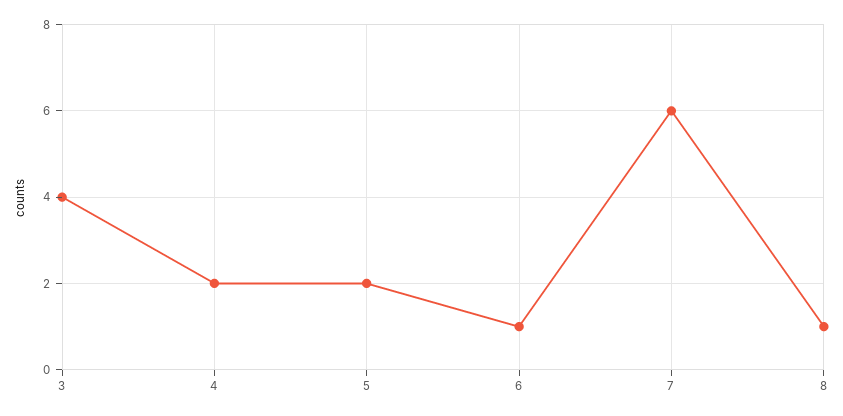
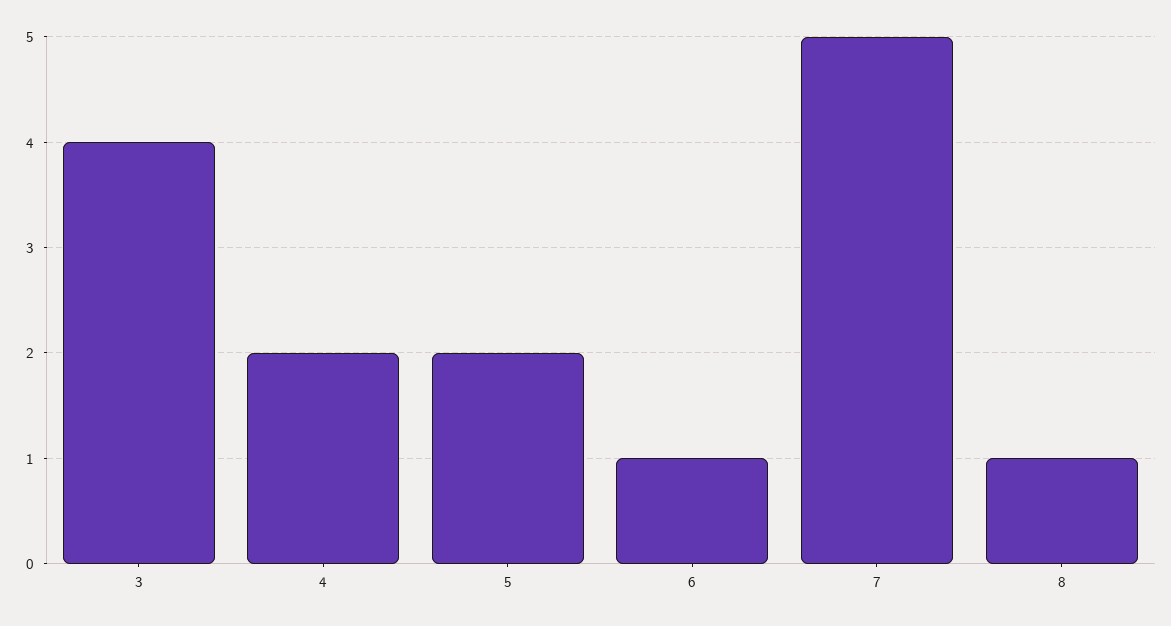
  {
    "3": 4,
    "4": 2,
    "5": 2,
    "6": 1,
-   "7": 6,
+   "7": 5,
    "8": 1
  }

